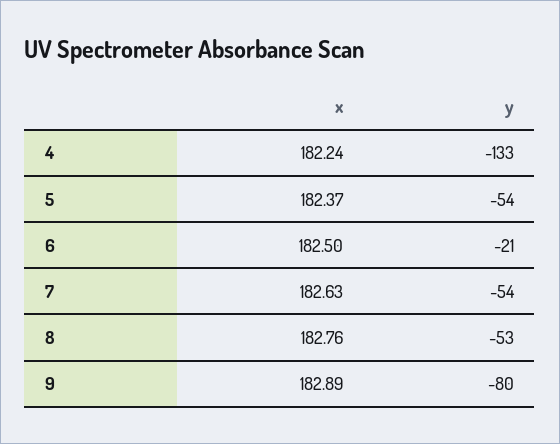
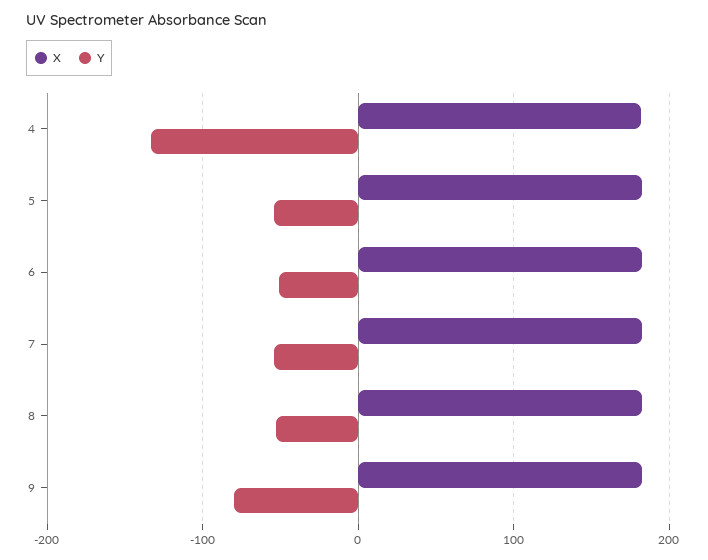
  {
    "x": {
      "4": 182.24,
      "5": 182.37,
      "6": 182.5,
      "7": 182.63,
      "8": 182.76,
      "9": 182.89
    },
    "y": {
      "4": -133,
      "5": -54,
-     "6": -21,
+     "6": -50,
      "7": -54,
      "8": -53,
      "9": -80
    }
  }

